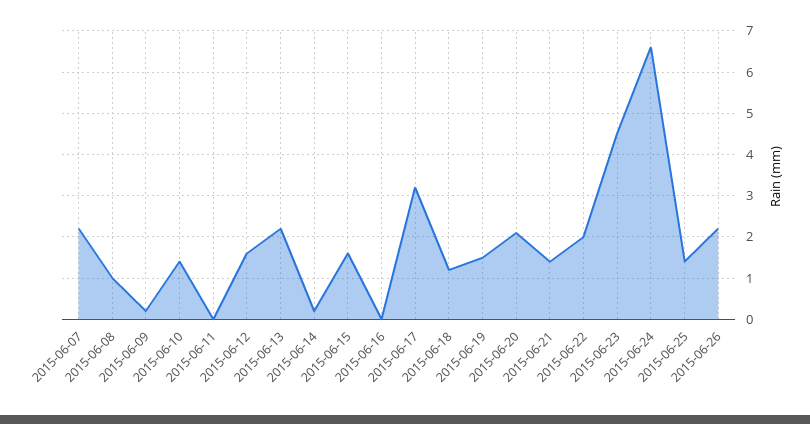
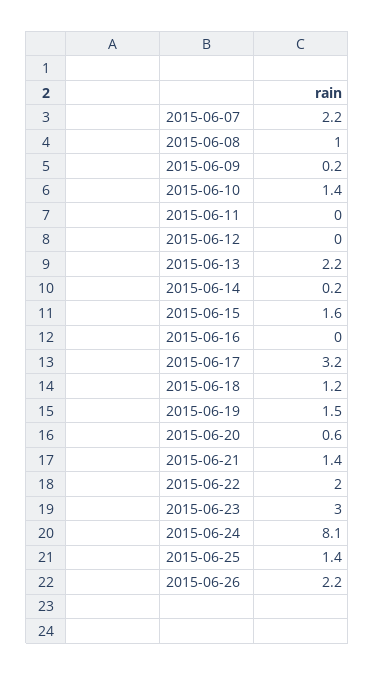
  {
    "2015-06-07": 2.2,
    "2015-06-08": 1,
    "2015-06-09": 0.2,
    "2015-06-10": 1.4,
    "2015-06-11": 0,
-   "2015-06-12": 1.5,
+   "2015-06-12": 0,
    "2015-06-13": 2.2,
    "2015-06-14": 0.2,
    "2015-06-15": 1.6,
    "2015-06-16": 0,
    "2015-06-17": 3.2,
    "2015-06-18": 1.2,
    "2015-06-19": 1.5,
-   "2015-06-20": 2,
+   "2015-06-20": 0.6,
    "2015-06-21": 1.4,
    "2015-06-22": 2,
-   "2015-06-23": 4.5,
+   "2015-06-23": 3,
-   "2015-06-24": 6.5,
+   "2015-06-24": 8.1,
    "2015-06-25": 1.4,
    "2015-06-26": 2.2
  }

